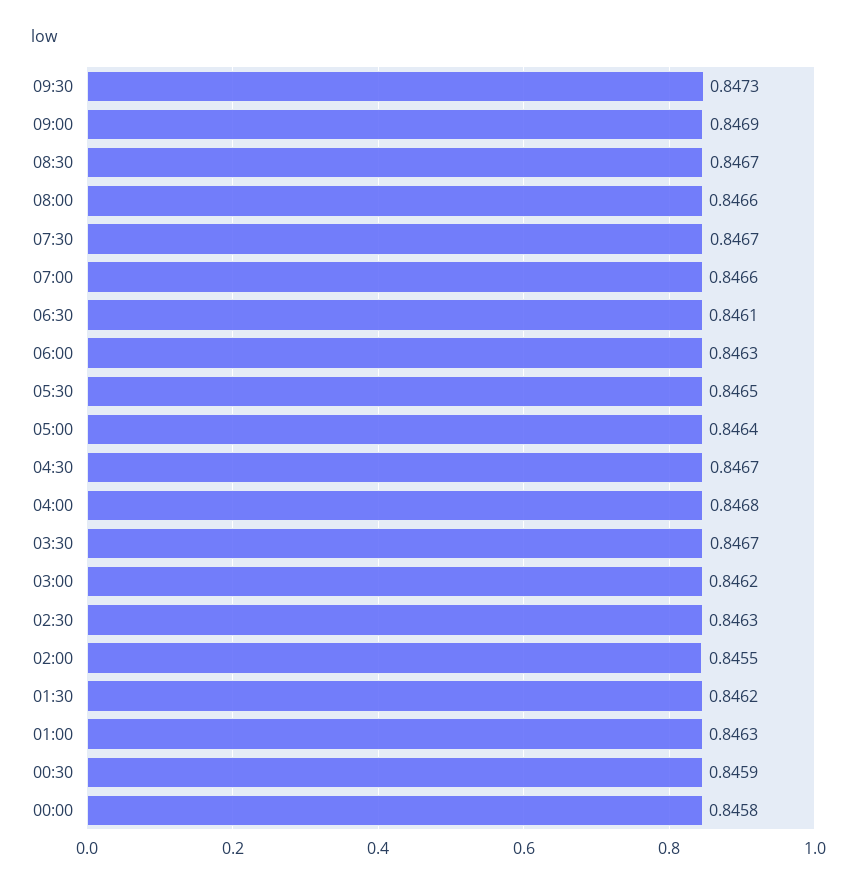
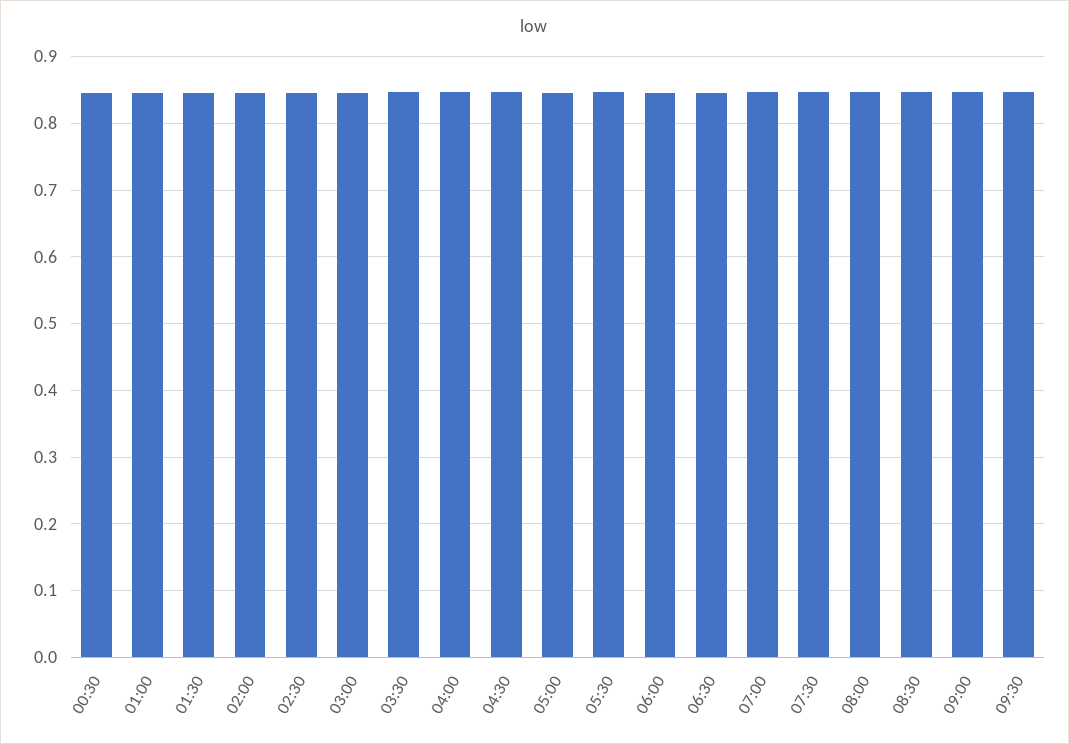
  {
    "09:30": 0.8473,
    "09:00": 0.8469,
    "08:30": 0.8467,
    "08:00": 0.8466,
    "07:30": 0.8467,
    "07:00": 0.8466,
    "06:30": 0.8461,
    "06:00": 0.8463,
    "05:30": 0.8465,
    "05:00": 0.8464,
    "04:30": 0.8467,
    "04:00": 0.8468,
    "03:30": 0.8467,
    "03:00": 0.8462,
    "02:30": 0.8463,
    "02:00": 0.8455,
    "01:30": 0.8462,
    "01:00": 0.8463,
-   "00:30": 0.8459,
+   "00:30": 0.8459
-   "00:00": 0.8458
  }

